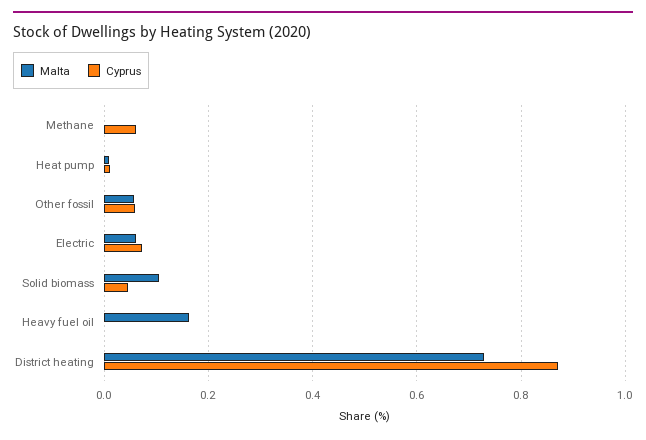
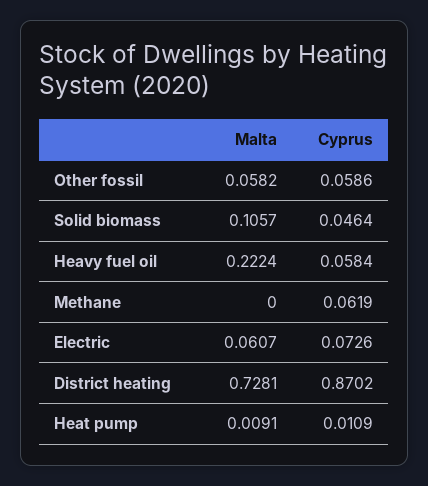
  {
    "Malta": {
      "Methane": 0,
      "Heat pump": 0.0091,
      "Other fossil": 0.0582,
      "Electric": 0.0607,
      "Solid biomass": 0.1057,
-     "Heavy fuel oil": 0.16,
+     "Heavy fuel oil": 0.2224,
      "District heating": 0.7281
    },
    "Cyprus": {
      "Methane": 0.0619,
      "Heat pump": 0.0109,
      "Other fossil": 0.0586,
      "Electric": 0.0726,
      "Solid biomass": 0.0464,
-     "Heavy fuel oil": 0,
+     "Heavy fuel oil": 0.0584,
      "District heating": 0.8702
    }
  }

